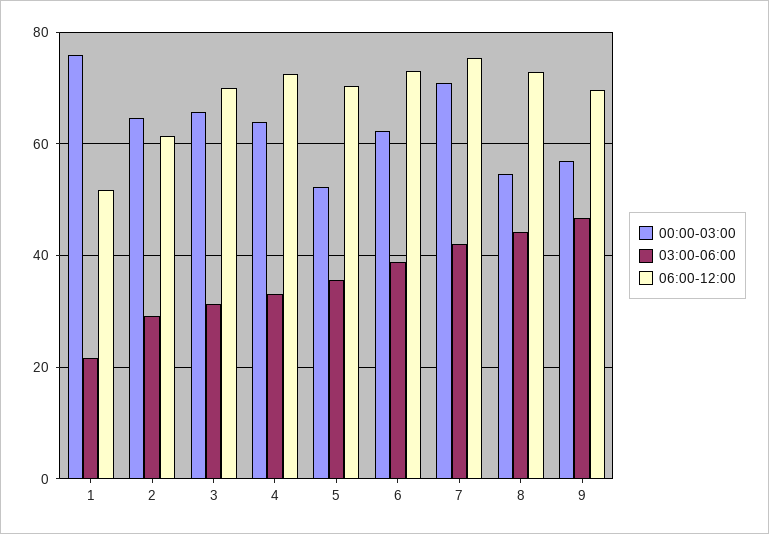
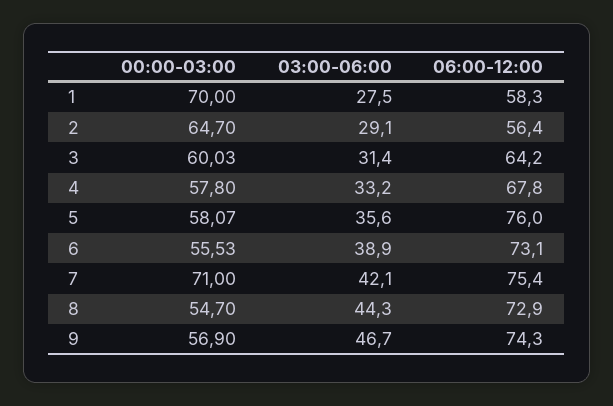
  {
    "00:00-03:00": {
-     "1": 76,
+     "1": 70,
      "2": 64.7,
-     "3": 66,
+     "3": 60.03,
-     "4": 64,
+     "4": 57.8,
-     "5": 52,
+     "5": 58.07,
-     "6": 62,
+     "6": 55.53,
      "7": 71,
      "8": 54.7,
      "9": 56.9
    },
    "03:00-06:00": {
-     "1": 22,
+     "1": 27.5,
      "2": 29.1,
      "3": 31.4,
      "4": 33.2,
      "5": 35.6,
      "6": 38.9,
      "7": 42.1,
      "8": 44.3,
      "9": 46.7
    },
    "06:00-12:00": {
-     "1": 52,
+     "1": 58.3,
-     "2": 62,
+     "2": 56.4,
-     "3": 70,
+     "3": 64.2,
-     "4": 72,
+     "4": 67.8,
-     "5": 70,
+     "5": 76,
      "6": 73.1,
      "7": 75.4,
      "8": 72.9,
-     "9": 70
+     "9": 74.3
    }
  }

